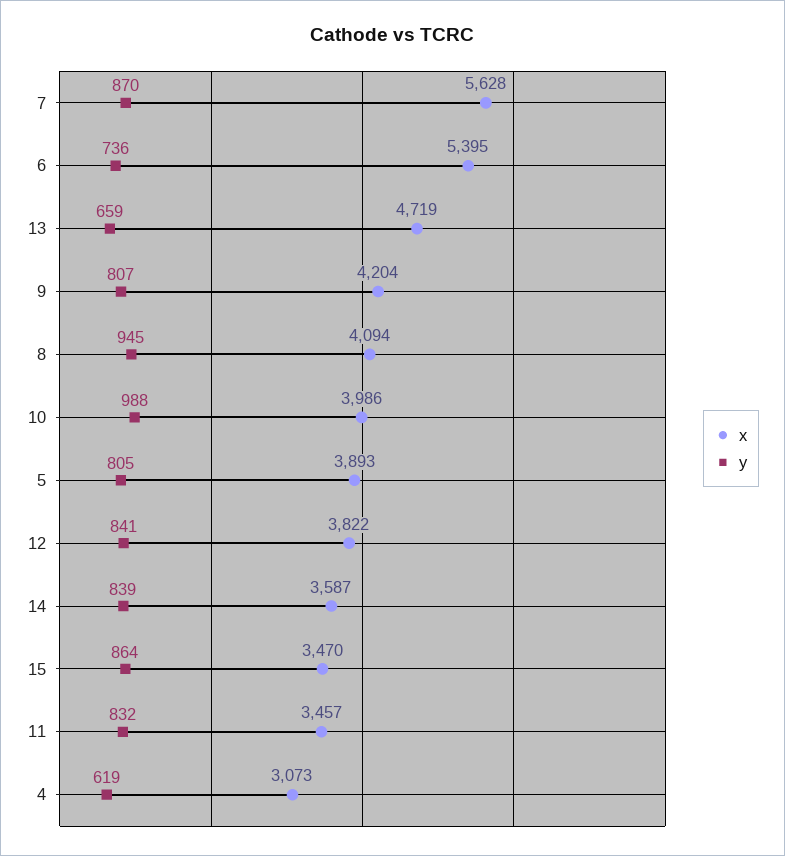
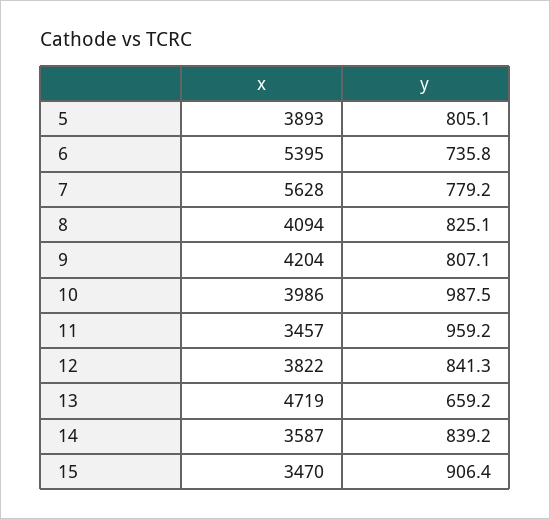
  {
    "x": {
      "7": 5628,
      "6": 5395,
      "13": 4719,
      "9": 4204,
      "8": 4094,
      "10": 3986,
      "5": 3893,
      "12": 3822,
      "14": 3587,
      "15": 3470,
-     "11": 3457,
+     "11": 3457
-     "4": 3073
    },
    "y": {
-     "7": 870,
+     "7": 779.2,
      "6": 735.8,
      "13": 659.2,
      "9": 807.1,
-     "8": 945,
+     "8": 825.1,
      "10": 987.5,
      "5": 805.1,
      "12": 841.3,
      "14": 839.2,
-     "15": 864,
+     "15": 906.4,
-     "11": 832,
+     "11": 959.2
-     "4": 619
    }
  }

